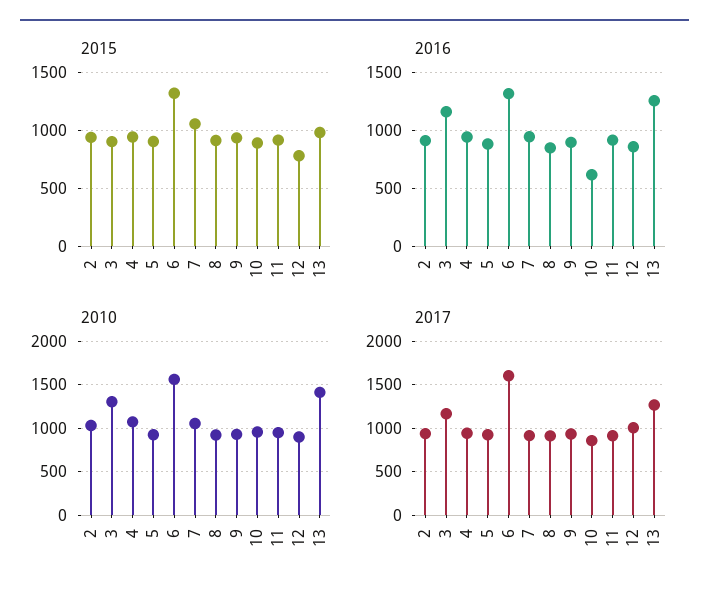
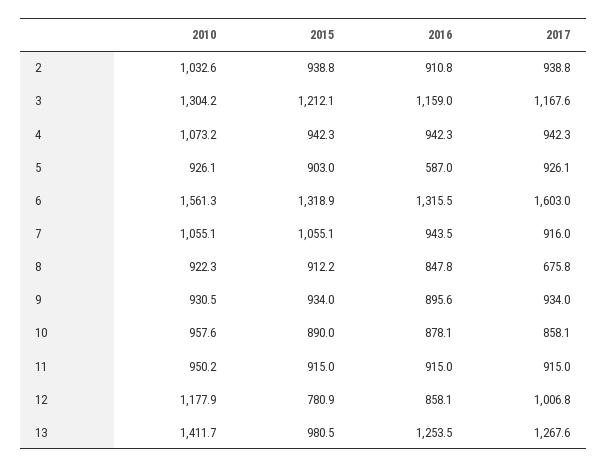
  {
    "2015": {
      "2": 938.8,
-     "3": 900,
+     "3": 1212.1,
      "4": 942.3,
      "5": 903,
      "6": 1318.9,
      "7": 1055.1,
      "8": 912.2,
      "9": 934,
      "10": 890,
      "11": 915,
      "12": 780.9,
      "13": 980.5
    },
    "2016": {
      "2": 910.8,
      "3": 1159,
      "4": 942.3,
-     "5": 900,
+     "5": 587,
      "6": 1315.5,
      "7": 943.5,
      "8": 847.8,
      "9": 895.6,
-     "10": 600,
+     "10": 878.1,
      "11": 915,
      "12": 858.1,
      "13": 1253.5
    },
    "2010": {
      "2": 1032.6,
      "3": 1304.2,
      "4": 1073.2,
      "5": 926.1,
      "6": 1561.3,
      "7": 1055.1,
      "8": 922.3,
      "9": 930.5,
      "10": 957.6,
      "11": 950.2,
-     "12": 900,
+     "12": 1177.9,
      "13": 1411.7
    },
    "2017": {
      "2": 938.8,
      "3": 1167.6,
      "4": 942.3,
      "5": 926.1,
      "6": 1603,
      "7": 916,
-     "8": 900,
+     "8": 675.8,
      "9": 934,
      "10": 858.1,
      "11": 915,
      "12": 1006.8,
      "13": 1267.6
    }
  }

